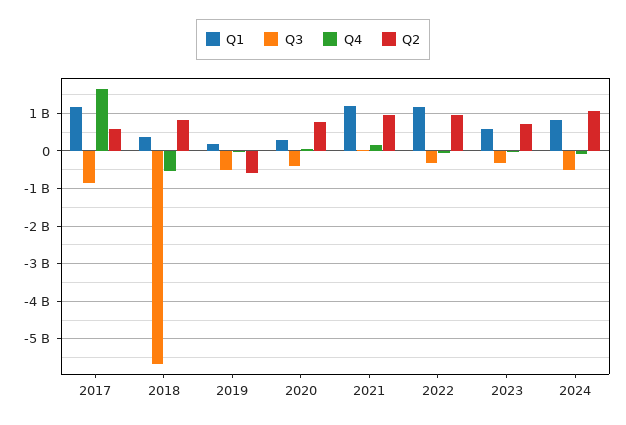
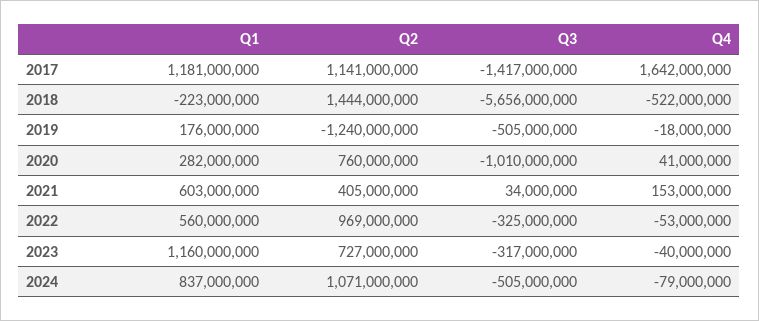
  {
    "Q1": {
      "2017": 1181000000,
-     "2018": 400000000,
+     "2018": -223000000,
      "2019": 176000000,
      "2020": 282000000,
-     "2021": 1200000000,
+     "2021": 603000000,
-     "2022": 1200000000,
+     "2022": 560000000,
-     "2023": 600000000,
+     "2023": 1160000000,
      "2024": 837000000
    },
    "Q3": {
-     "2017": -800000000,
+     "2017": -1417000000,
      "2018": -5656000000,
      "2019": -505000000,
-     "2020": -400000000,
+     "2020": -1010000000,
      "2021": 34000000,
      "2022": -325000000,
      "2023": -317000000,
      "2024": -505000000
    },
    "Q4": {
      "2017": 1642000000,
      "2018": -522000000,
      "2019": -18000000,
      "2020": 41000000,
      "2021": 153000000,
      "2022": -53000000,
      "2023": -40000000,
      "2024": -79000000
    },
    "Q2": {
-     "2017": 600000000,
+     "2017": 1141000000,
-     "2018": 800000000,
+     "2018": 1444000000,
-     "2019": -600000000,
+     "2019": -1240000000,
      "2020": 760000000,
-     "2021": 1000000000,
+     "2021": 405000000,
      "2022": 969000000,
      "2023": 727000000,
      "2024": 1071000000
    }
  }

